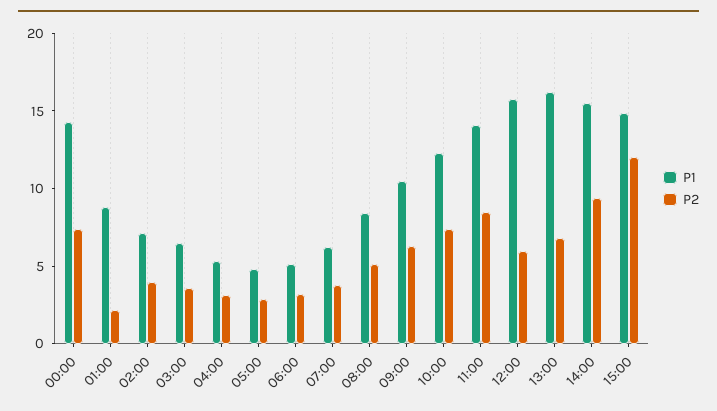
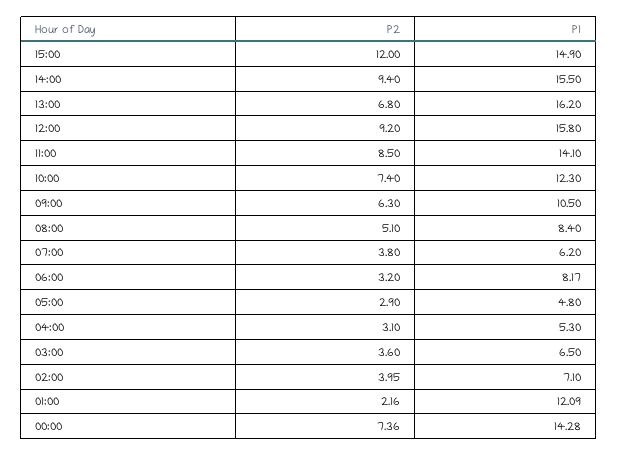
  {
    "P1": {
      "00:00": 14.28,
-     "01:00": 9,
+     "01:00": 12.09,
      "02:00": 7.1,
      "03:00": 6.5,
      "04:00": 5.3,
      "05:00": 4.8,
-     "06:00": 5,
+     "06:00": 8.17,
      "07:00": 6.2,
      "08:00": 8.4,
      "09:00": 10.5,
      "10:00": 12.3,
      "11:00": 14.1,
      "12:00": 15.8,
      "13:00": 16.2,
      "14:00": 15.5,
      "15:00": 14.9
    },
    "P2": {
      "00:00": 7.36,
      "01:00": 2.16,
      "02:00": 3.95,
      "03:00": 3.6,
      "04:00": 3.1,
      "05:00": 2.9,
      "06:00": 3.2,
      "07:00": 3.8,
      "08:00": 5.1,
      "09:00": 6.3,
      "10:00": 7.4,
      "11:00": 8.5,
-     "12:00": 6,
+     "12:00": 9.2,
      "13:00": 6.8,
      "14:00": 9.4,
      "15:00": 12
    }
  }

